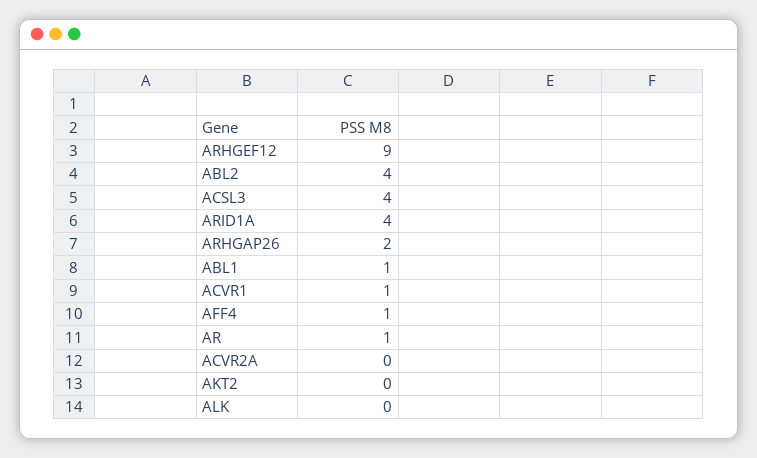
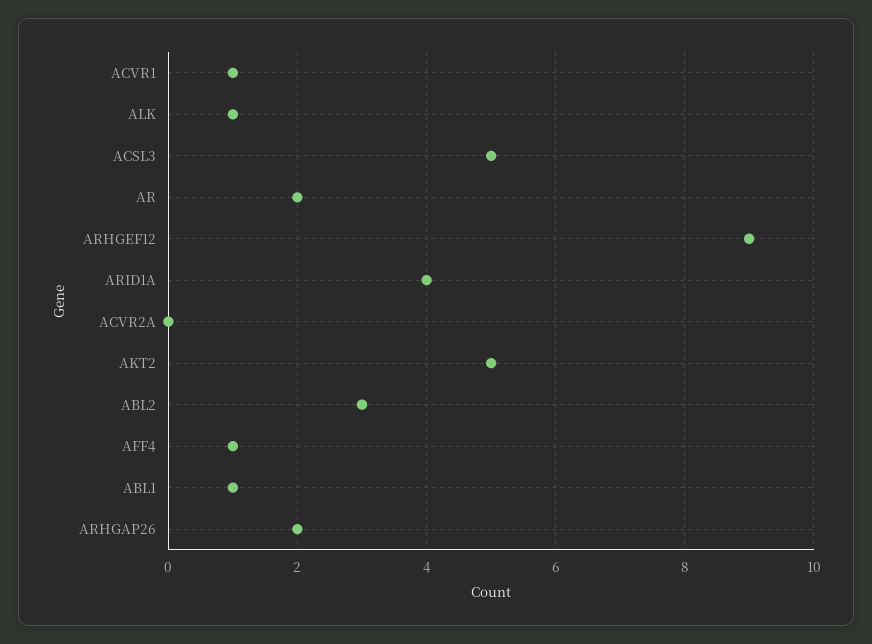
  {
    "ARHGEF12": 9,
-   "ABL2": 4,
+   "ABL2": 3,
-   "ACSL3": 4,
+   "ACSL3": 5,
    "ARID1A": 4,
    "ARHGAP26": 2,
    "ABL1": 1,
    "ACVR1": 1,
    "AFF4": 1,
-   "AR": 1,
+   "AR": 2,
    "ACVR2A": 0,
-   "AKT2": 0,
+   "AKT2": 5,
-   "ALK": 0
+   "ALK": 1
  }

